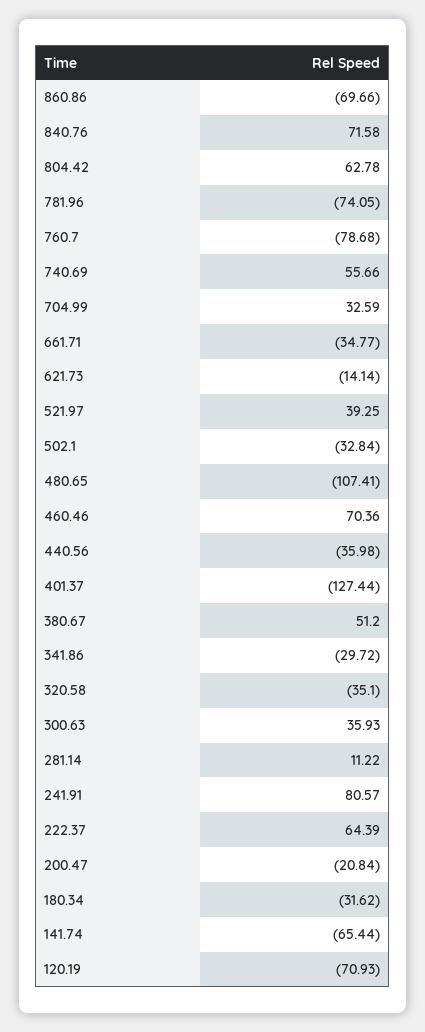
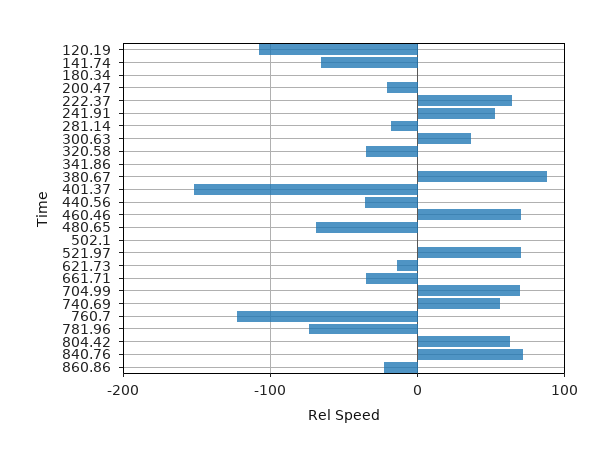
  {
-   "860.86": -69.66,
+   "860.86": -20,
    "840.76": 71.58,
    "804.42": 62.78,
    "781.96": -74.05,
-   "760.7": -78.68,
+   "760.7": -120,
    "740.69": 55.66,
-   "704.99": 32.59,
+   "704.99": 70,
    "661.71": -34.77,
    "621.73": -14.14,
-   "521.97": 39.25,
+   "521.97": 70,
-   "502.1": -32.84,
+   "502.1": 0,
-   "480.65": -107.41,
+   "480.65": -70,
    "460.46": 70.36,
    "440.56": -35.98,
-   "401.37": -127.44,
+   "401.37": -150,
-   "380.67": 51.2,
+   "380.67": 90,
-   "341.86": -29.72,
+   "341.86": 0,
    "320.58": -35.1,
    "300.63": 35.93,
-   "281.14": 11.22,
+   "281.14": -20,
-   "241.91": 80.57,
+   "241.91": 50,
    "222.37": 64.39,
    "200.47": -20.84,
-   "180.34": -31.62,
+   "180.34": 0,
    "141.74": -65.44,
-   "120.19": -70.93
+   "120.19": -110
  }

